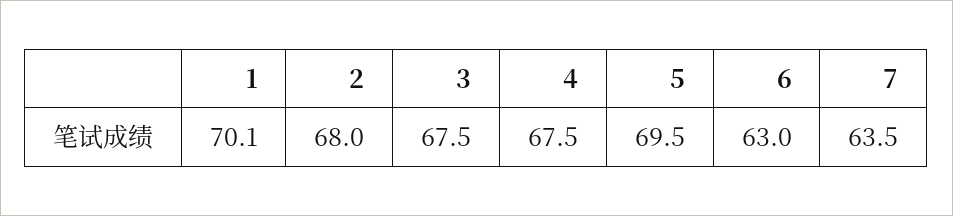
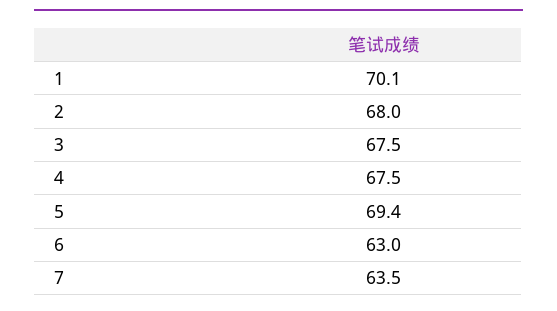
  {
    "1": 70.1,
    "2": 68,
    "3": 67.5,
    "4": 67.5,
-   "5": 69.5,
+   "5": 69.4,
    "6": 63,
    "7": 63.5
  }

